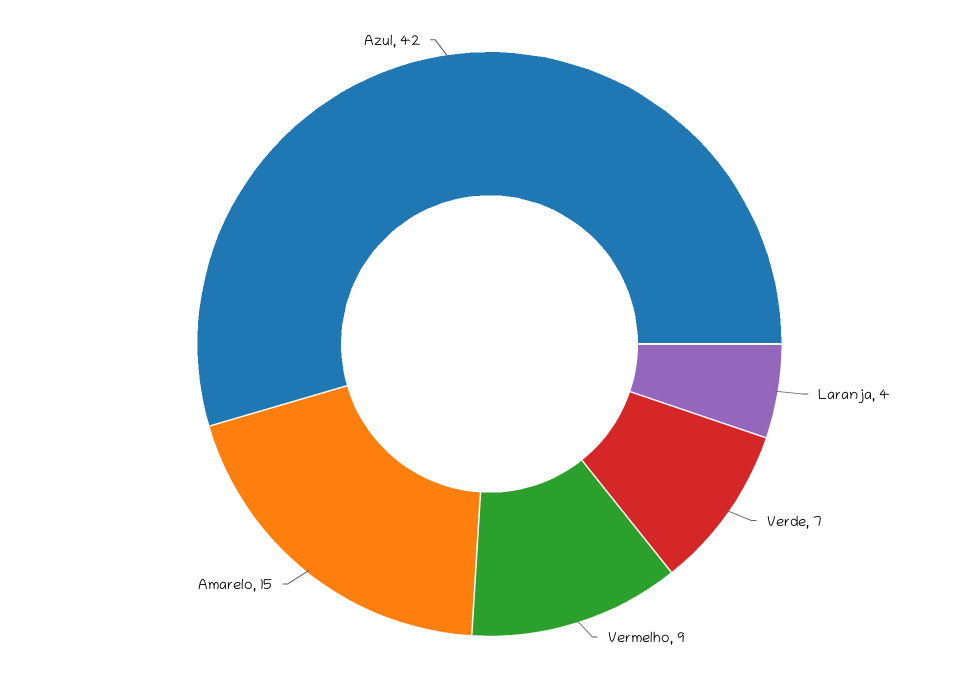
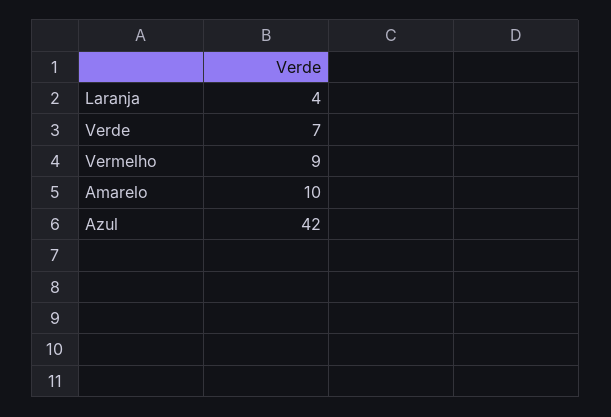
  {
    "Laranja": 4,
    "Verde": 7,
    "Vermelho": 9,
-   "Amarelo": 15,
+   "Amarelo": 10,
    "Azul": 42
  }

